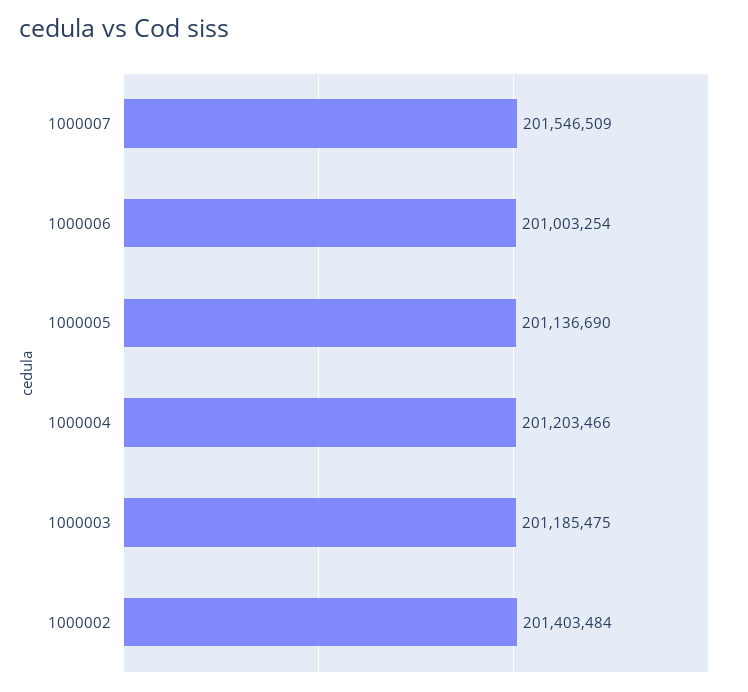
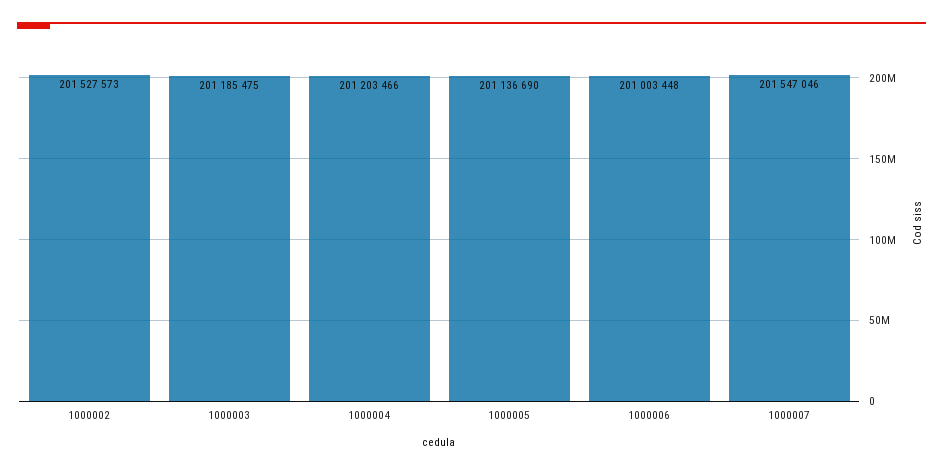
  {
-   "1000007": 201546509,
+   "1000007": 201547046,
-   "1000006": 201003254,
+   "1000006": 201003448,
    "1000005": 201136690,
    "1000004": 201203466,
    "1000003": 201185475,
-   "1000002": 201403484
+   "1000002": 201527573
  }

